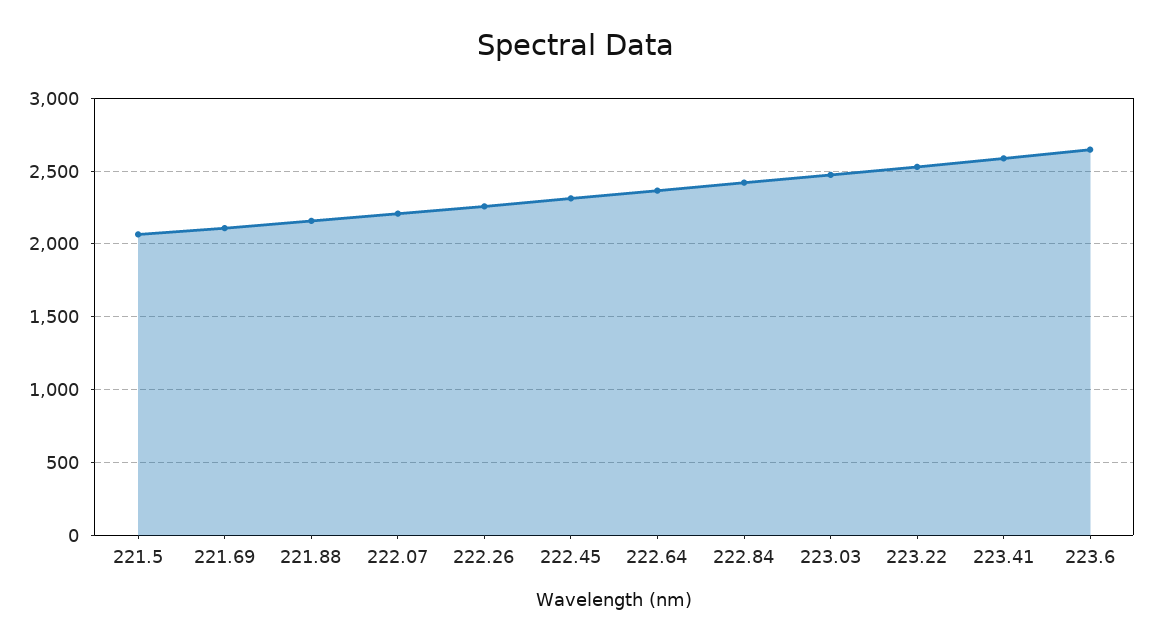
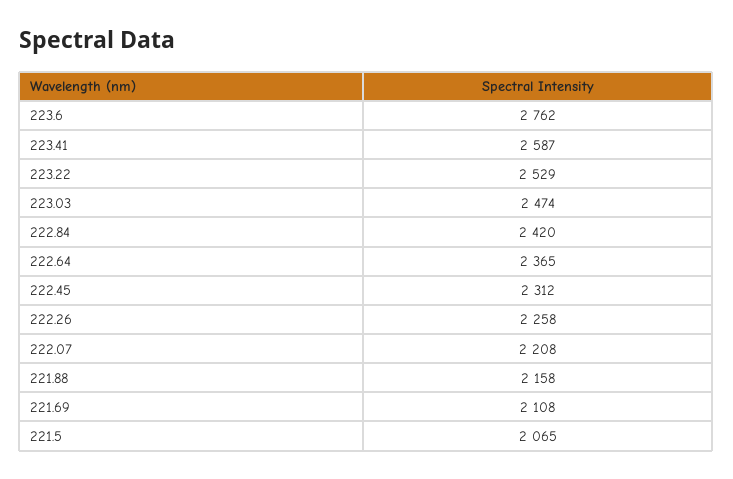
  {
    "221.5": 2065,
    "221.69": 2108,
    "221.88": 2158,
    "222.07": 2208,
    "222.26": 2258,
    "222.45": 2312,
    "222.64": 2365,
    "222.84": 2420,
    "223.03": 2474,
    "223.22": 2529,
    "223.41": 2587,
-   "223.6": 2650
+   "223.6": 2762
  }

